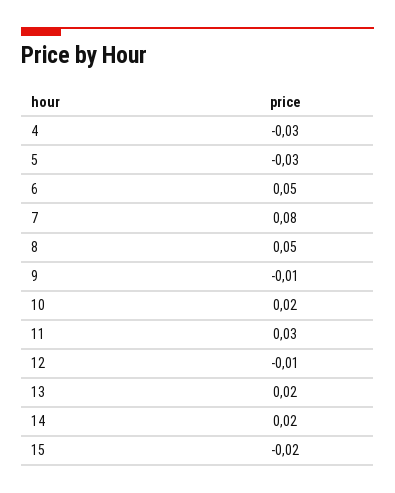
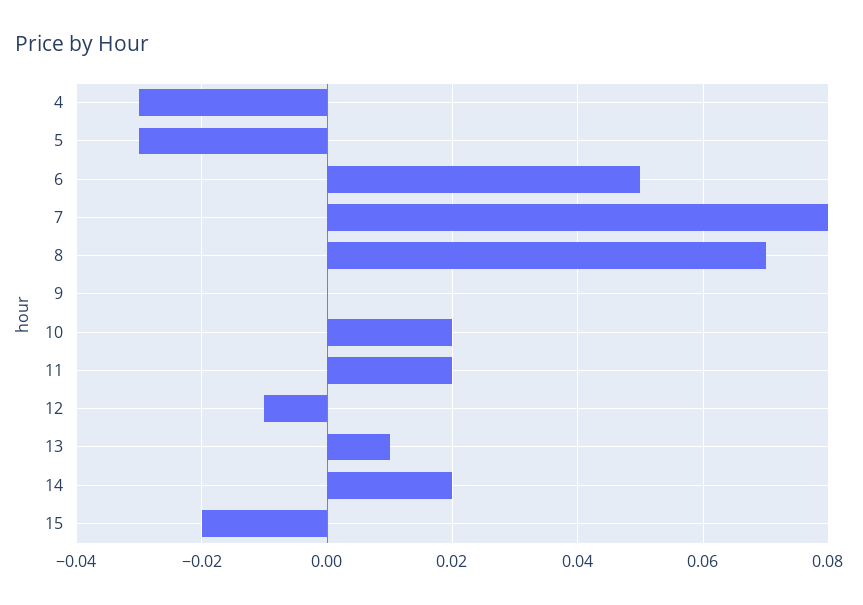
  {
    "4": -0.03,
    "5": -0.03,
    "6": 0.05,
    "7": 0.08,
-   "8": 0.05,
+   "8": 0.07,
-   "9": -0.01,
+   "9": 0,
    "10": 0.02,
-   "11": 0.03,
+   "11": 0.02,
    "12": -0.01,
-   "13": 0.02,
+   "13": 0.01,
    "14": 0.02,
    "15": -0.02
  }

